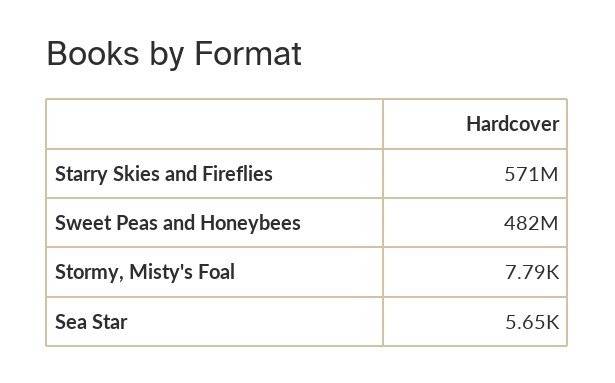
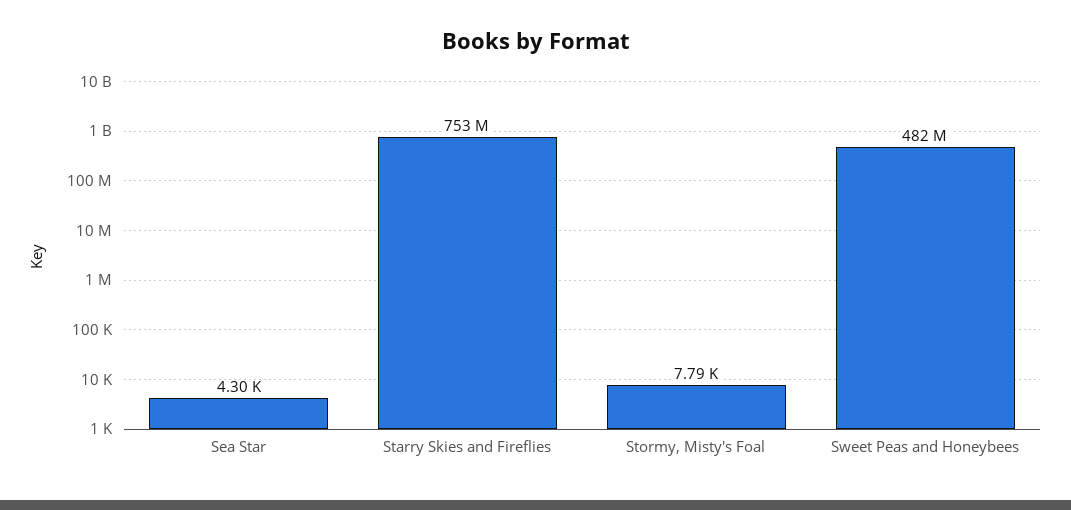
  {
-   "Starry Skies and Fireflies": 571000000,
+   "Starry Skies and Fireflies": 753000000,
    "Sweet Peas and Honeybees": 482000000,
    "Stormy, Misty's Foal": 7790,
-   "Sea Star": 5650
+   "Sea Star": 4300
  }

